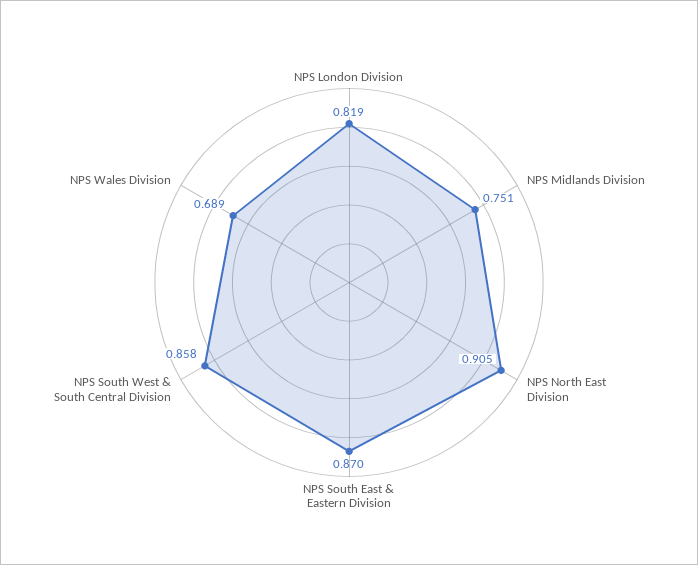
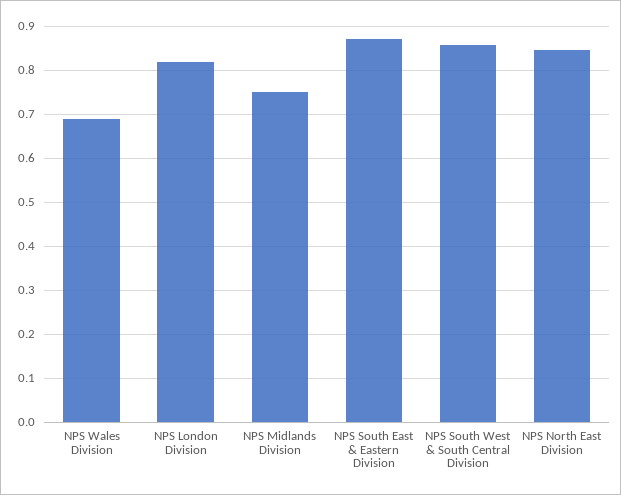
  {
    "NPS London Division": 0.819,
    "NPS Midlands Division": 0.751,
-   "NPS North East Division": 0.905,
+   "NPS North East Division": 0.84,
    "NPS South East & Eastern Division": 0.87,
    "NPS South West & South Central Division": 0.858,
    "NPS Wales Division": 0.689
  }

